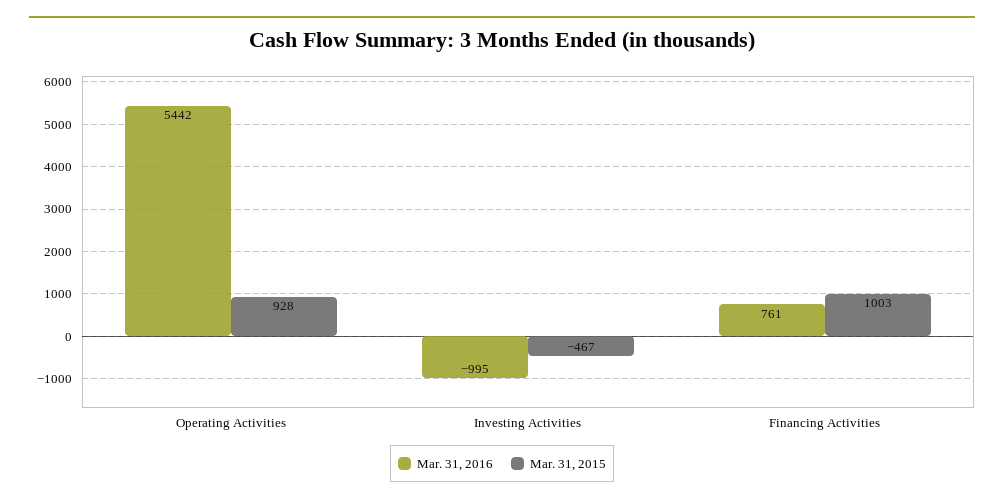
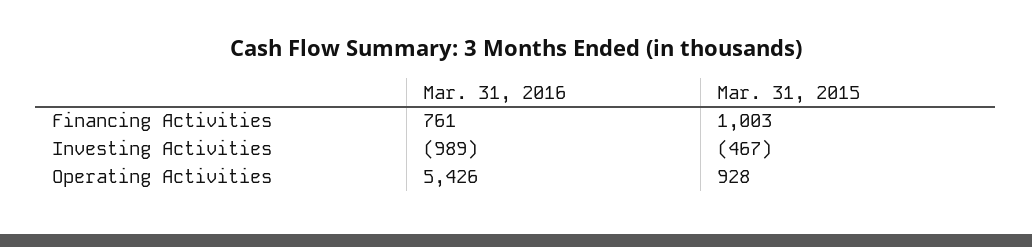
  {
    "Mar. 31, 2016": {
-     "Operating Activities": 5442,
+     "Operating Activities": 5426,
-     "Investing Activities": -995,
+     "Investing Activities": -989,
      "Financing Activities": 761
    },
    "Mar. 31, 2015": {
      "Operating Activities": 928,
      "Investing Activities": -467,
      "Financing Activities": 1003
    }
  }

